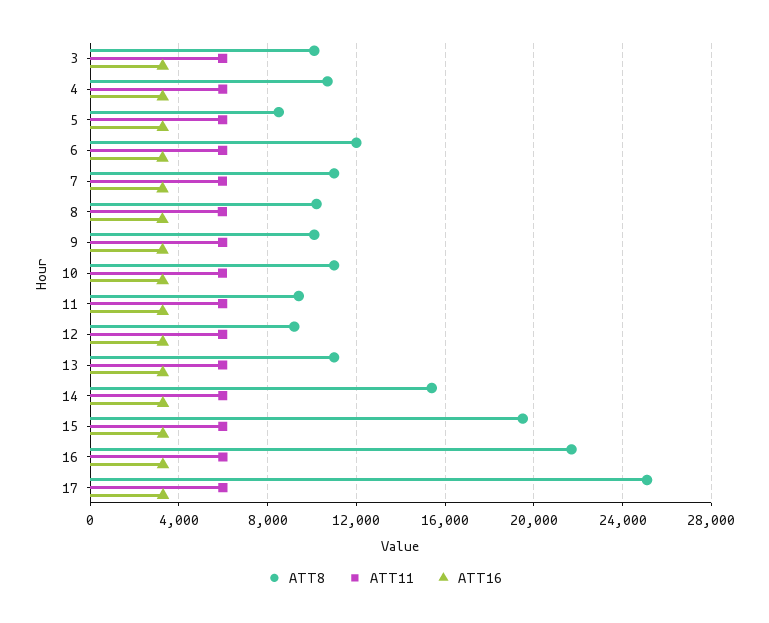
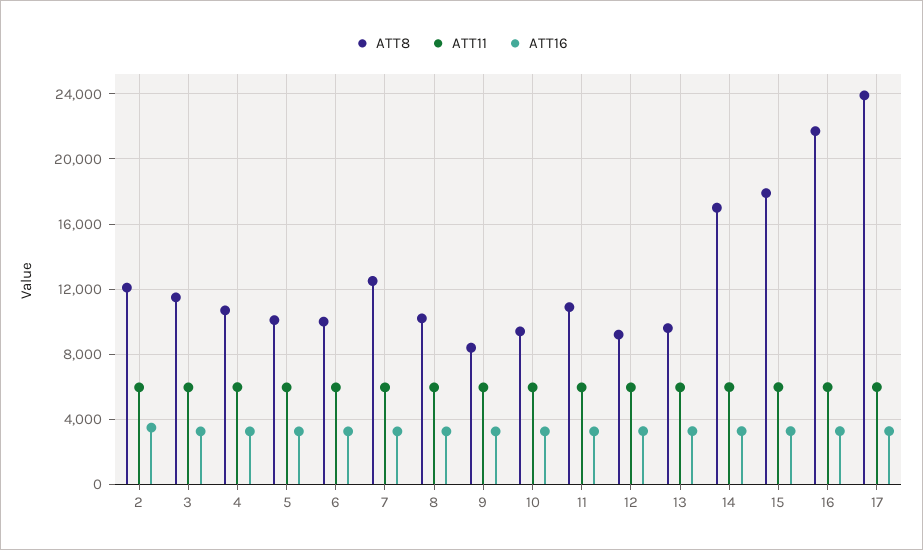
  {
    "ATT8": {
-     "3": 10000,
+     "3": 11500,
      "4": 10500,
-     "5": 8500,
+     "5": 10000,
-     "6": 12000,
+     "6": 10000,
-     "7": 11000,
+     "7": 12500,
      "8": 10000,
-     "9": 10000,
+     "9": 8500,
-     "10": 11000,
+     "10": 9500,
-     "11": 9500,
+     "11": 11000,
      "12": 9000,
-     "13": 11000,
+     "13": 9500,
-     "14": 15500,
+     "14": 17000,
-     "15": 19500,
+     "15": 18000,
      "16": 21500,
-     "17": 25000
+     "17": 24000,
+     "2": 12000
    },
    "ATT11": {
      "3": 6000,
      "4": 6000,
      "5": 6000,
      "6": 6000,
      "7": 6000,
      "8": 6000,
      "9": 6000,
      "10": 6000,
      "11": 6000,
      "12": 6000,
      "13": 6000,
      "14": 6000,
      "15": 6000,
      "16": 6000,
-     "17": 6000
+     "17": 6000,
+     "2": 6000
    },
    "ATT16": {
      "3": 3500,
      "4": 3500,
      "5": 3500,
      "6": 3500,
      "7": 3500,
      "8": 3500,
      "9": 3500,
      "10": 3500,
      "11": 3500,
      "12": 3500,
      "13": 3500,
      "14": 3500,
      "15": 3500,
      "16": 3500,
-     "17": 3500
+     "17": 3500,
+     "2": 3500
    }
  }

